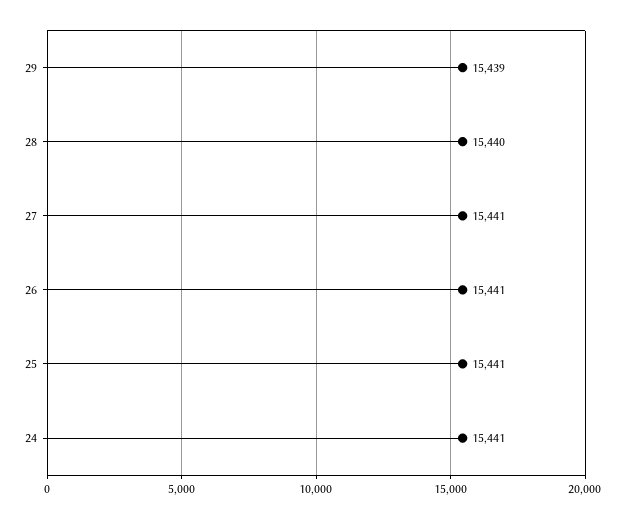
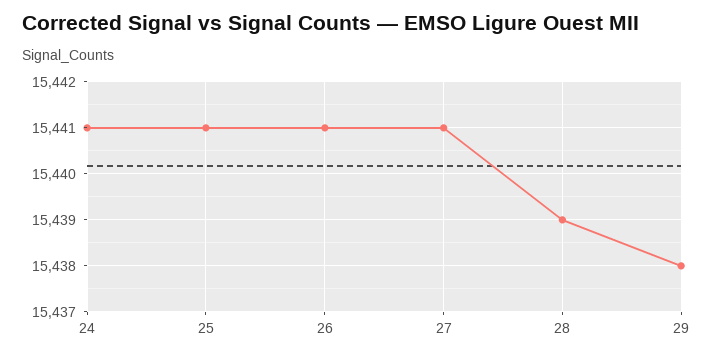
  {
-   "29": 15439,
+   "29": 15438,
-   "28": 15440,
+   "28": 15439,
    "27": 15441,
    "26": 15441,
    "25": 15441,
    "24": 15441
  }

